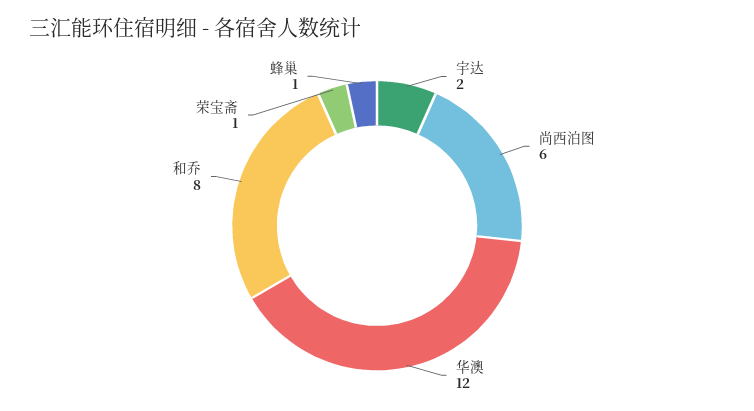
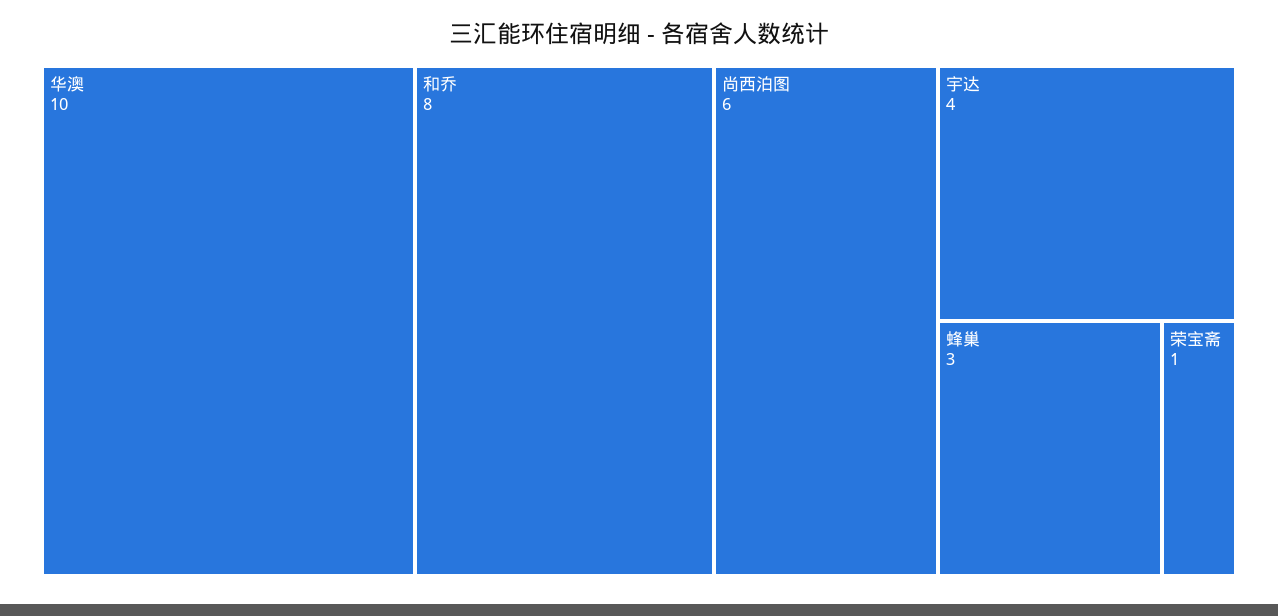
  {
-   "宇达": 2,
+   "宇达": 4,
    "尚西泊图": 6,
-   "华澳": 12,
+   "华澳": 10,
    "和乔": 8,
    "荣宝斋": 1,
-   "蜂巢": 1
+   "蜂巢": 3
  }

